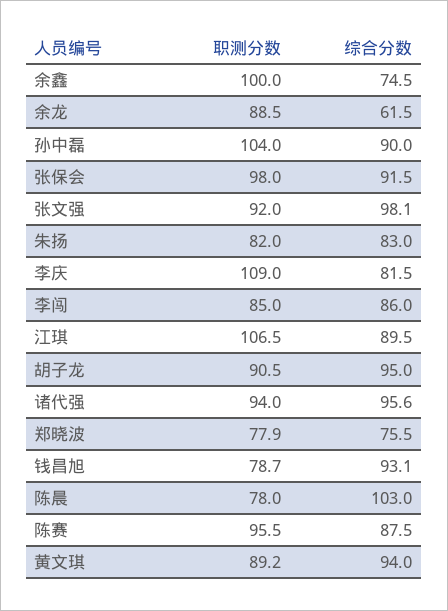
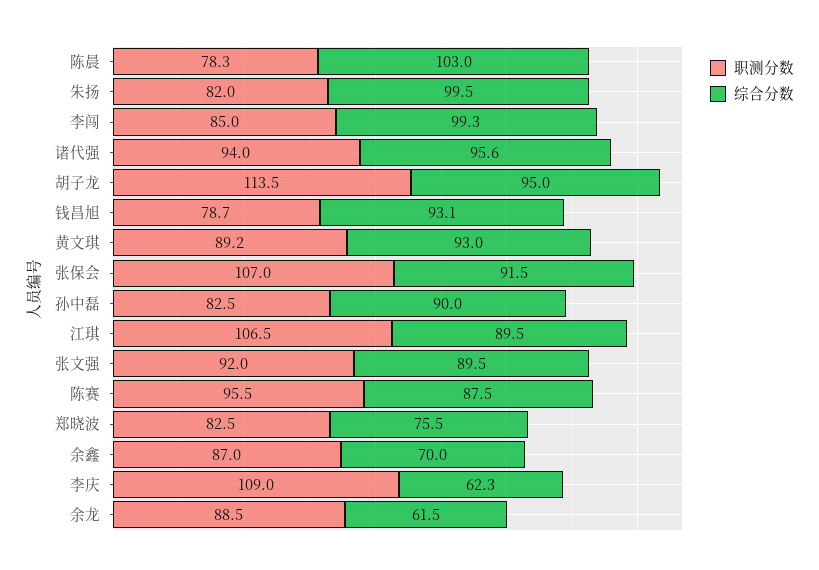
  {
    "职测分数": {
-     "余鑫": 100,
+     "余鑫": 87,
      "余龙": 88.5,
-     "孙中磊": 104,
+     "孙中磊": 82.5,
-     "张保会": 98,
+     "张保会": 107,
      "张文强": 92,
      "朱扬": 82,
      "李庆": 109,
      "李闯": 85,
      "江琪": 106.5,
-     "胡子龙": 90.5,
+     "胡子龙": 113.5,
      "诸代强": 94,
-     "郑晓波": 77.9,
+     "郑晓波": 82.5,
      "钱昌旭": 78.7,
-     "陈晨": 78,
+     "陈晨": 78.3,
      "陈赛": 95.5,
      "黄文琪": 89.2
    },
    "综合分数": {
-     "余鑫": 74.5,
+     "余鑫": 70,
      "余龙": 61.5,
      "孙中磊": 90,
      "张保会": 91.5,
-     "张文强": 98.1,
+     "张文强": 89.5,
-     "朱扬": 83,
+     "朱扬": 99.5,
-     "李庆": 81.5,
+     "李庆": 62.3,
-     "李闯": 86,
+     "李闯": 99.3,
      "江琪": 89.5,
      "胡子龙": 95,
      "诸代强": 95.6,
      "郑晓波": 75.5,
      "钱昌旭": 93.1,
      "陈晨": 103,
      "陈赛": 87.5,
-     "黄文琪": 94
+     "黄文琪": 93
    }
  }

